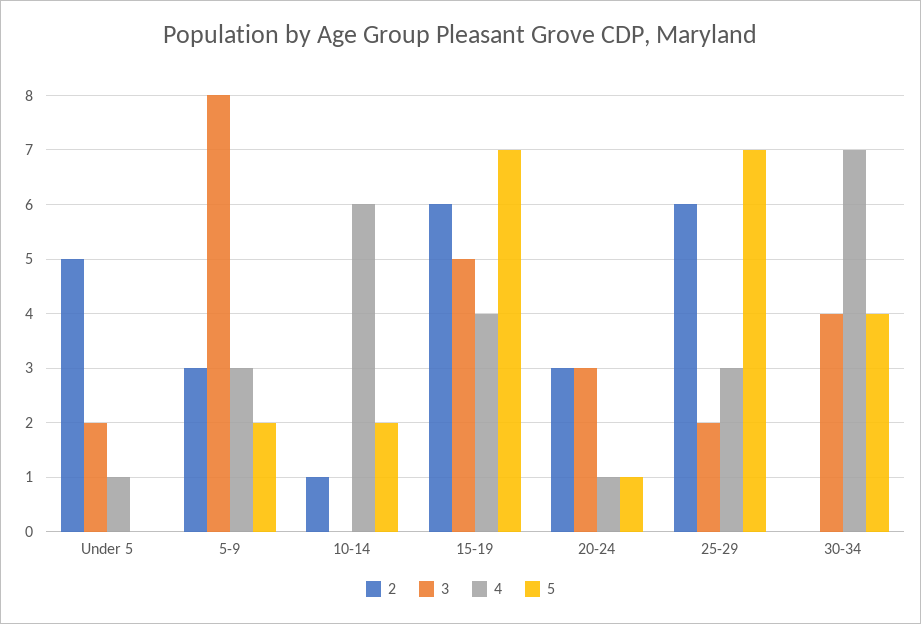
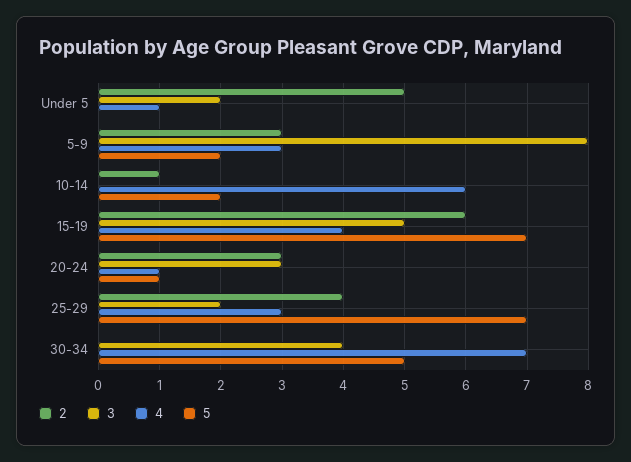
  {
    "2": {
      "Under 5": 5,
      "5-9": 3,
      "10-14": 1,
      "15-19": 6,
      "20-24": 3,
-     "25-29": 6,
+     "25-29": 4,
      "30-34": 0
    },
    "3": {
      "Under 5": 2,
      "5-9": 8,
      "10-14": 0,
      "15-19": 5,
      "20-24": 3,
      "25-29": 2,
      "30-34": 4
    },
    "4": {
      "Under 5": 1,
      "5-9": 3,
      "10-14": 6,
      "15-19": 4,
      "20-24": 1,
      "25-29": 3,
      "30-34": 7
    },
    "5": {
      "Under 5": 0,
      "5-9": 2,
      "10-14": 2,
      "15-19": 7,
      "20-24": 1,
      "25-29": 7,
-     "30-34": 4
+     "30-34": 5
    }
  }

